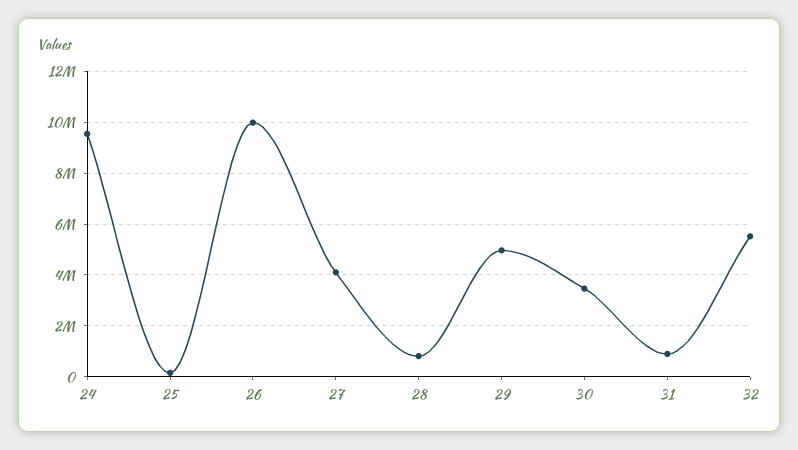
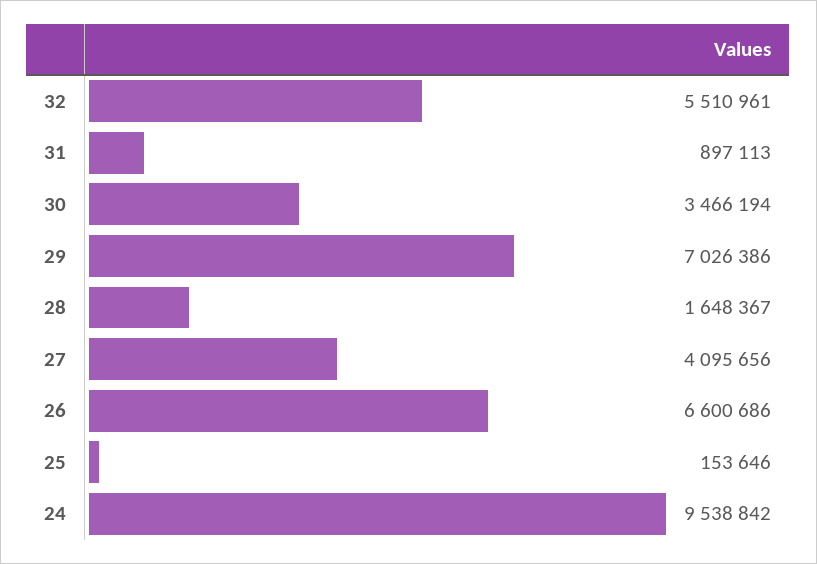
  {
    "24": 9538842,
    "25": 153646,
-   "26": 10000000,
+   "26": 6600686,
    "27": 4095656,
-   "28": 750000,
+   "28": 1648367,
-   "29": 5000000,
+   "29": 7026386,
    "30": 3466194,
    "31": 897113,
    "32": 5510961
  }

